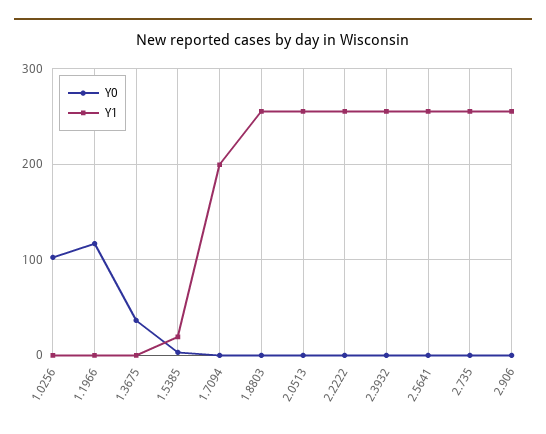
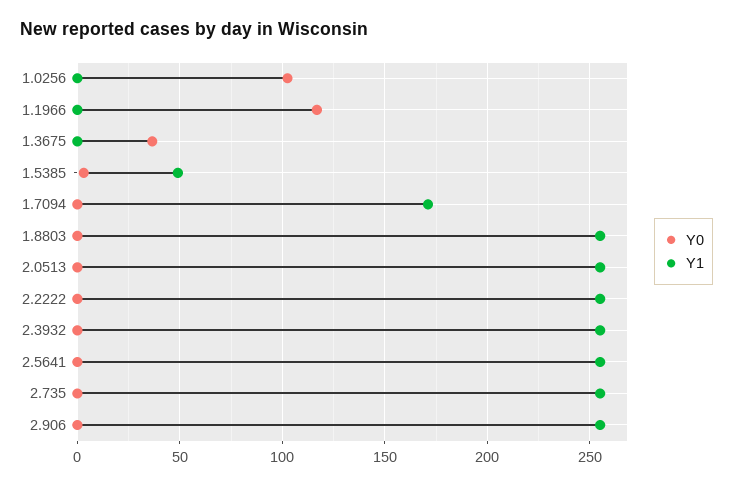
  {
    "Y0": {
      "1.0256": 105,
      "1.1966": 115,
      "1.3675": 35,
      "1.5385": 5,
      "1.7094": 0,
      "1.8803": 0,
      "2.0513": 0,
      "2.2222": 0,
      "2.3932": 0,
      "2.5641": 0,
      "2.735": 0,
      "2.906": 0
    },
    "Y1": {
      "1.0256": 0,
      "1.1966": 0,
      "1.3675": 0,
-     "1.5385": 20,
+     "1.5385": 50,
-     "1.7094": 200,
+     "1.7094": 170,
      "1.8803": 255,
      "2.0513": 255,
      "2.2222": 255,
      "2.3932": 255,
      "2.5641": 255,
      "2.735": 255,
      "2.906": 255
    }
  }

